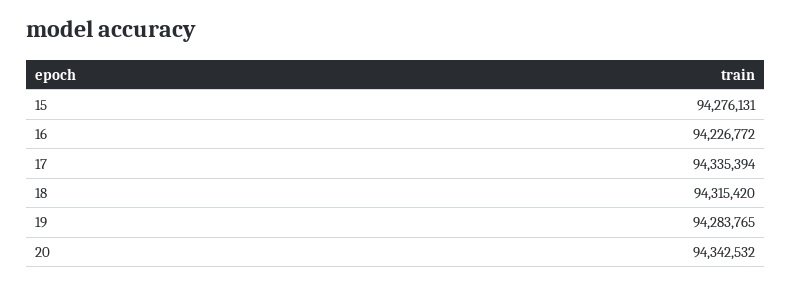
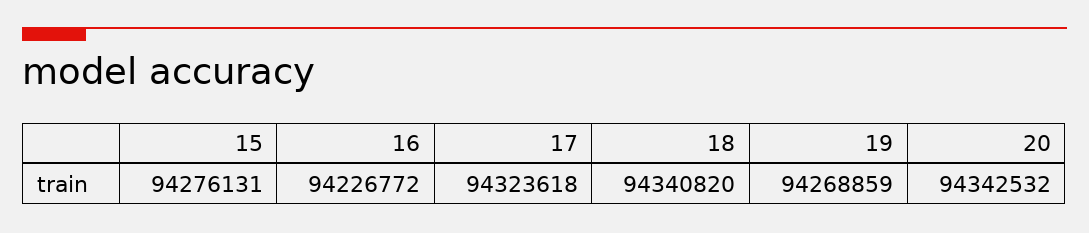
  {
    "15": 94276131,
    "16": 94226772,
-   "17": 94335394,
+   "17": 94323618,
-   "18": 94315420,
+   "18": 94340820,
-   "19": 94283765,
+   "19": 94268859,
    "20": 94342532
  }

